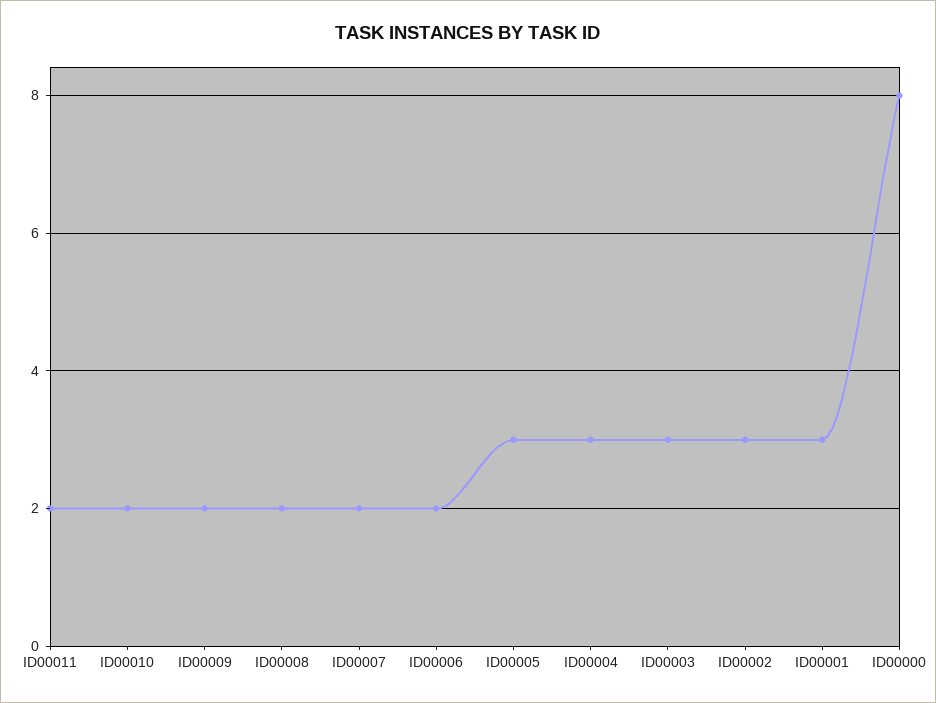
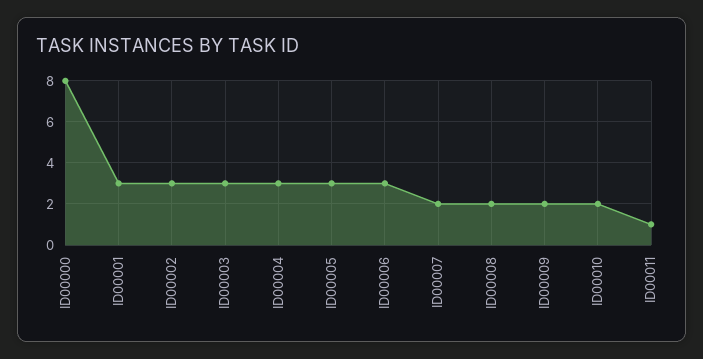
  {
-   "ID00011": 2,
+   "ID00011": 1,
    "ID00010": 2,
    "ID00009": 2,
    "ID00008": 2,
    "ID00007": 2,
-   "ID00006": 2,
+   "ID00006": 3,
    "ID00005": 3,
    "ID00004": 3,
    "ID00003": 3,
    "ID00002": 3,
    "ID00001": 3,
    "ID00000": 8
  }

